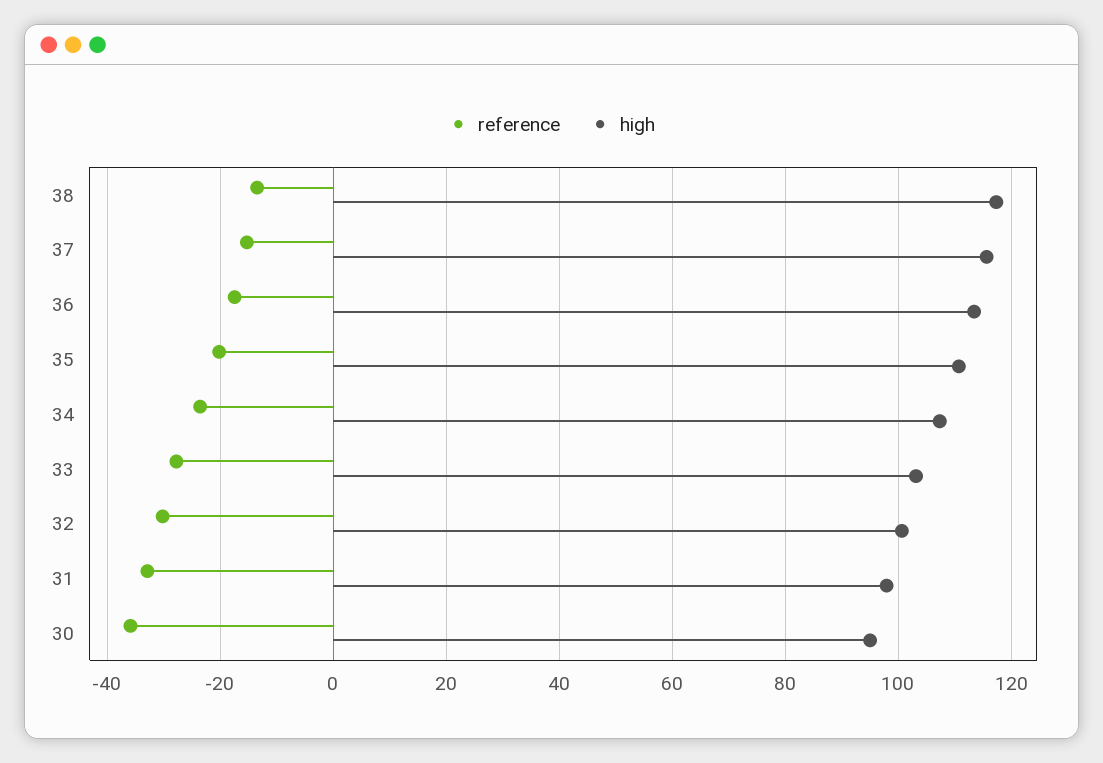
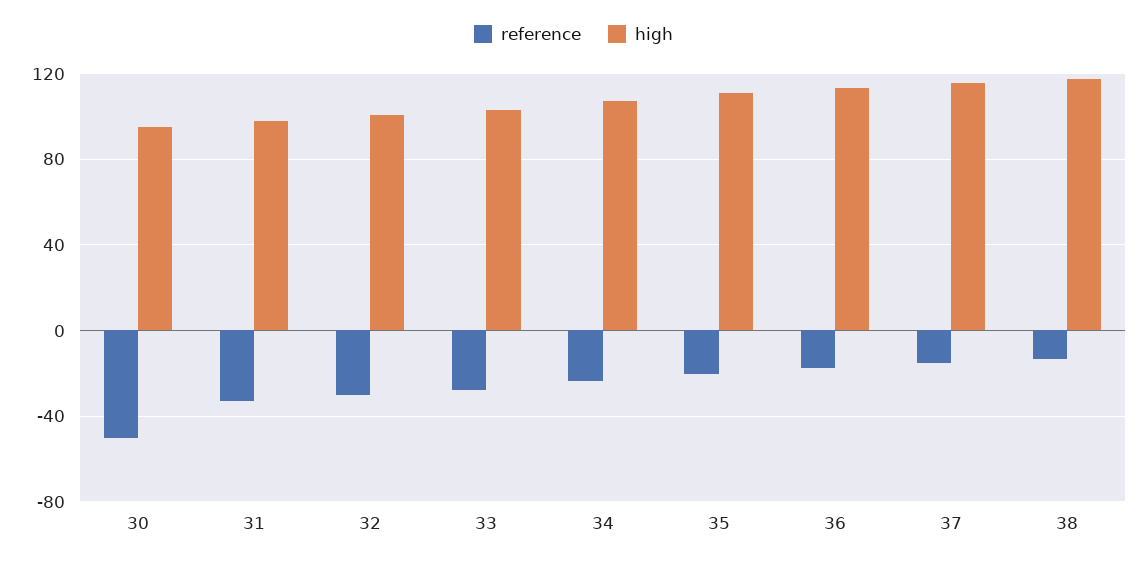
  {
    "reference": {
      "38": -14,
      "37": -16,
      "36": -18,
      "35": -20,
      "34": -24,
      "33": -28,
      "32": -30,
      "31": -32,
-     "30": -36
+     "30": -50
    },
    "high": {
      "38": 118,
      "37": 116,
      "36": 114,
      "35": 110,
      "34": 108,
      "33": 104,
      "32": 100,
      "31": 98,
      "30": 96
    }
  }

